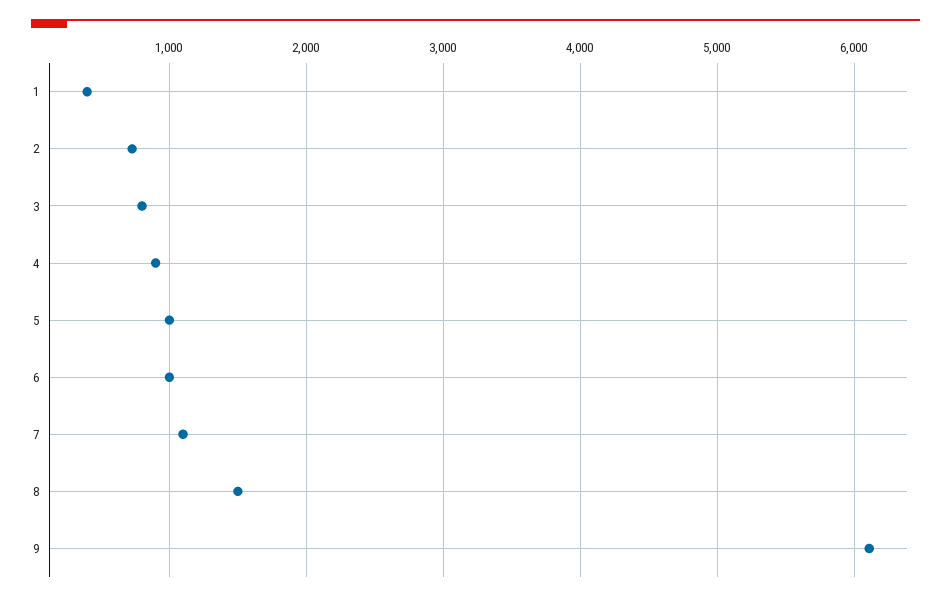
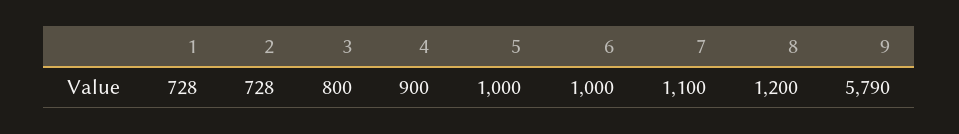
  {
-   "1": 400,
+   "1": 728,
    "2": 728,
    "3": 800,
    "4": 900,
    "5": 1000,
    "6": 1000,
    "7": 1100,
-   "8": 1500,
+   "8": 1200,
-   "9": 6100
+   "9": 5790
  }

